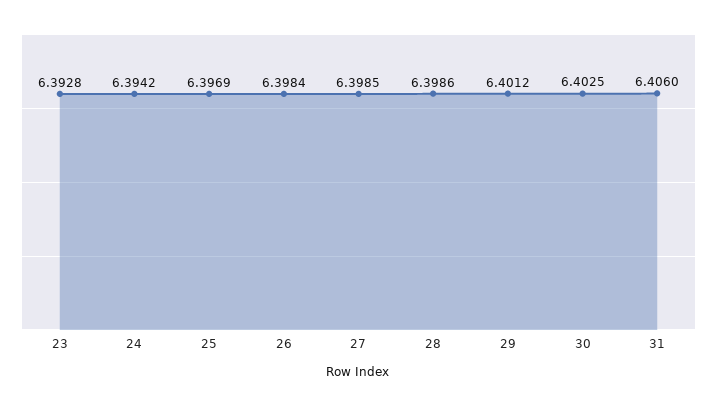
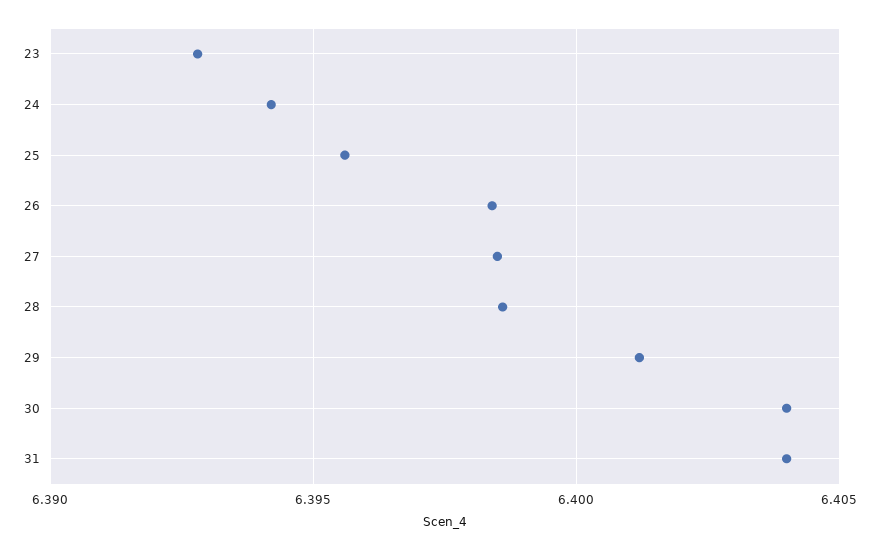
  {
    "23": 6.3928,
    "24": 6.3942,
-   "25": 6.3969,
+   "25": 6.3955,
    "26": 6.3984,
    "27": 6.3985,
    "28": 6.3986,
    "29": 6.4012,
-   "30": 6.4025,
+   "30": 6.404,
-   "31": 6.406
+   "31": 6.404
  }

